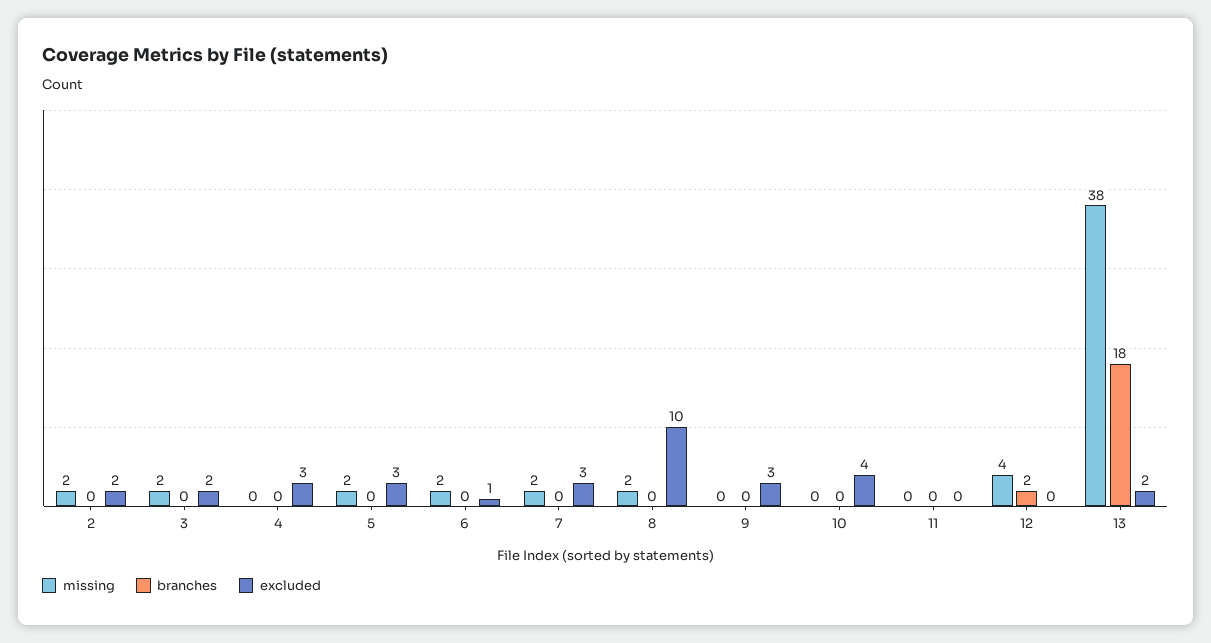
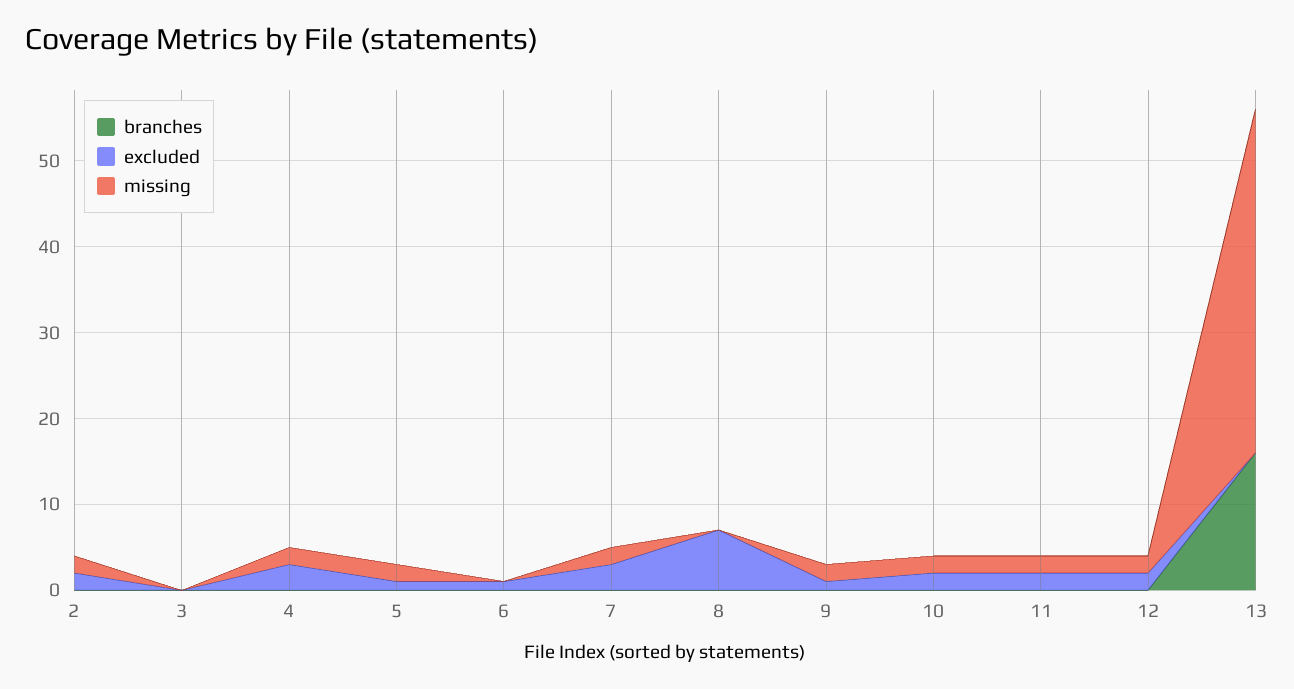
  {
    "missing": {
      "2": 2,
-     "3": 2,
+     "3": 0,
-     "4": 0,
+     "4": 2,
      "5": 2,
-     "6": 2,
+     "6": 0,
      "7": 2,
-     "8": 2,
+     "8": 0,
-     "9": 0,
+     "9": 2,
-     "10": 0,
+     "10": 2,
-     "11": 0,
+     "11": 2,
-     "12": 4,
+     "12": 2,
-     "13": 38
+     "13": 40
    },
    "branches": {
      "2": 0,
      "3": 0,
      "4": 0,
      "5": 0,
      "6": 0,
      "7": 0,
      "8": 0,
      "9": 0,
      "10": 0,
      "11": 0,
-     "12": 2,
+     "12": 0,
-     "13": 18
+     "13": 16
    },
    "excluded": {
      "2": 2,
-     "3": 2,
+     "3": 0,
      "4": 3,
-     "5": 3,
+     "5": 1,
      "6": 1,
      "7": 3,
-     "8": 10,
+     "8": 7,
-     "9": 3,
+     "9": 1,
-     "10": 4,
+     "10": 2,
-     "11": 0,
+     "11": 2,
-     "12": 0,
+     "12": 2,
-     "13": 2
+     "13": 0
    }
  }

